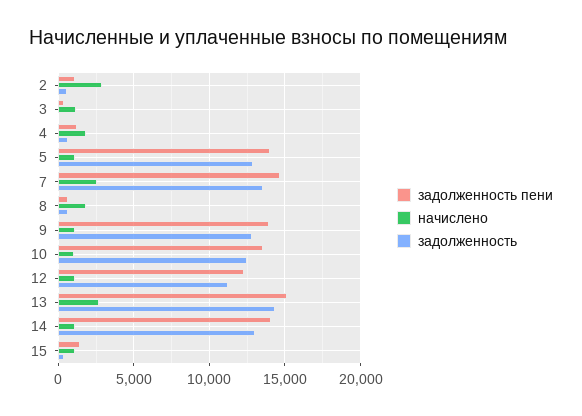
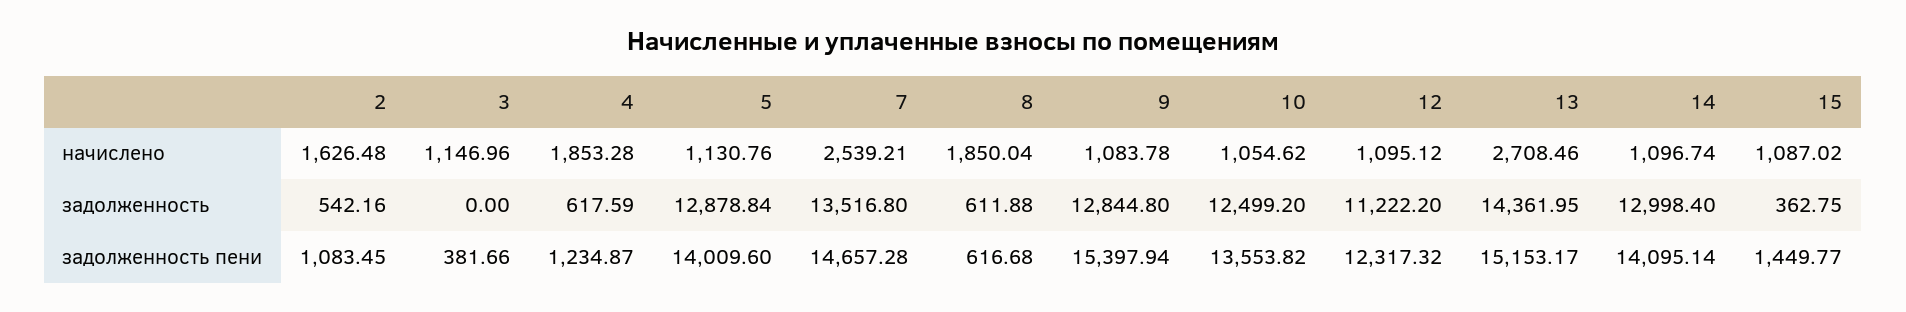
  {
    "задолженность пени": {
      "2": 1083.45,
      "3": 381.66,
      "4": 1234.87,
      "5": 14009.6,
      "7": 14657.28,
      "8": 616.68,
-     "9": 14000,
+     "9": 15397.94,
      "10": 13553.82,
      "12": 12317.32,
      "13": 15153.17,
      "14": 14095.14,
      "15": 1449.77
    },
    "начислено": {
-     "2": 3000,
+     "2": 1626.48,
      "3": 1146.96,
      "4": 1853.28,
      "5": 1130.76,
      "7": 2539.21,
      "8": 1850.04,
      "9": 1083.78,
      "10": 1054.62,
      "12": 1095.12,
      "13": 2708.46,
      "14": 1096.74,
      "15": 1087.02
    },
    "задолженность": {
      "2": 542.16,
      "3": 0,
      "4": 617.59,
      "5": 12878.84,
      "7": 13516.8,
      "8": 611.88,
      "9": 12844.8,
      "10": 12499.2,
      "12": 11222.2,
      "13": 14361.95,
      "14": 12998.4,
      "15": 362.75
    }
  }

